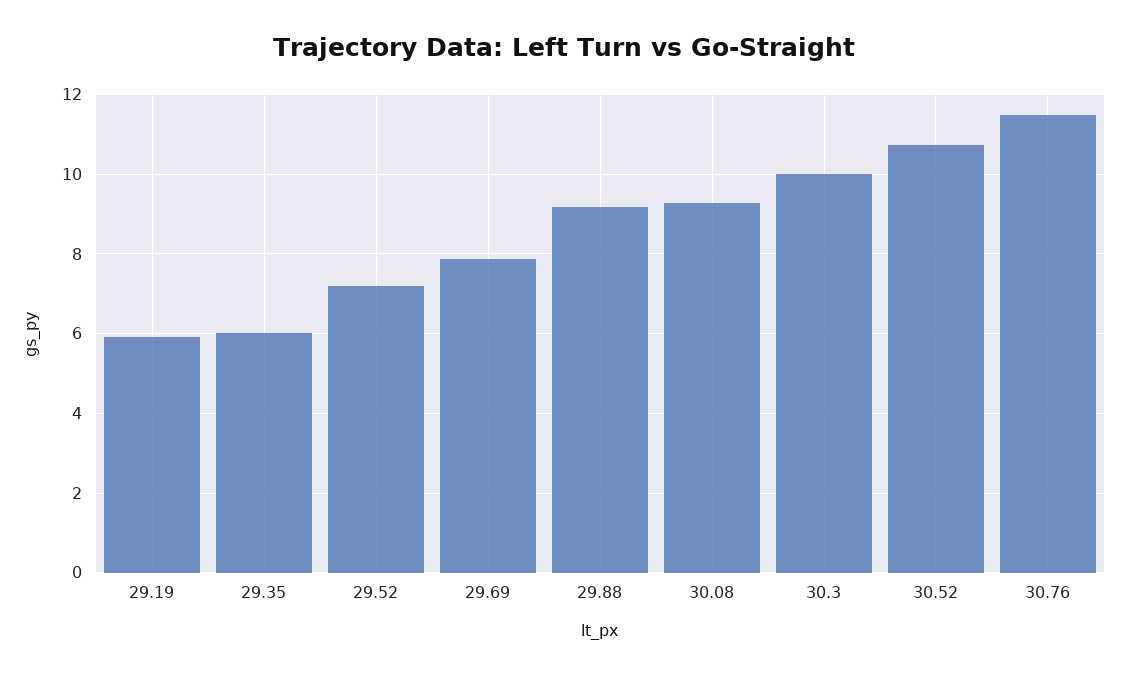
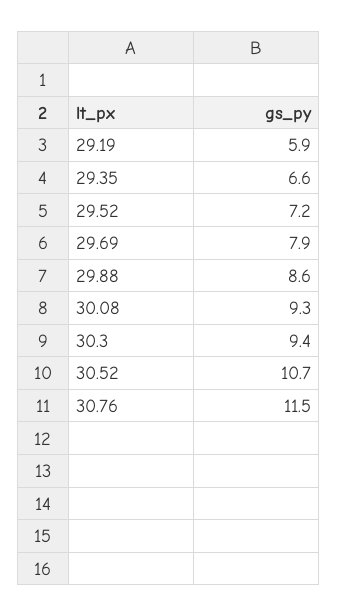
  {
    "29.19": 5.9,
-   "29.35": 6,
+   "29.35": 6.6,
    "29.52": 7.2,
    "29.69": 7.9,
-   "29.88": 9.2,
+   "29.88": 8.6,
    "30.08": 9.3,
-   "30.3": 10,
+   "30.3": 9.4,
    "30.52": 10.7,
    "30.76": 11.5
  }

